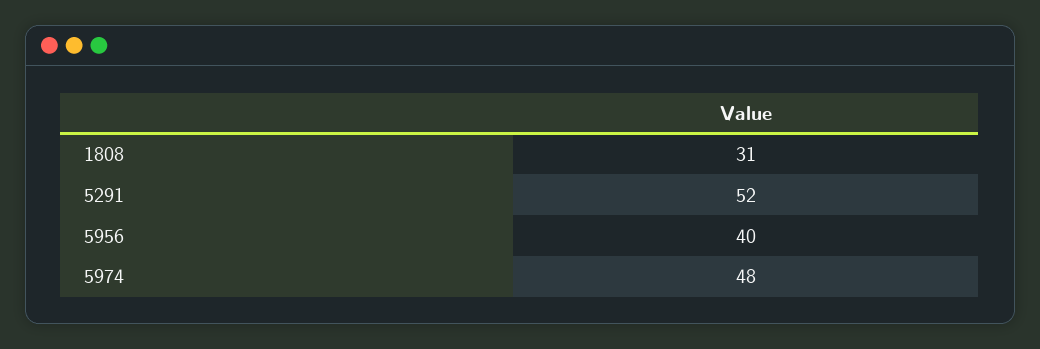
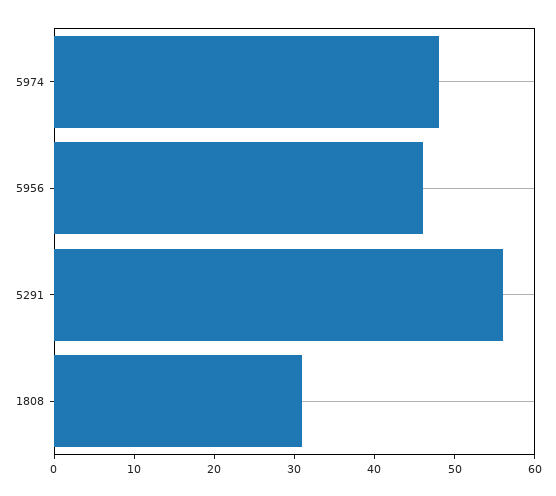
  {
    "1808": 31,
-   "5291": 52,
+   "5291": 56,
-   "5956": 40,
+   "5956": 46,
    "5974": 48
  }

